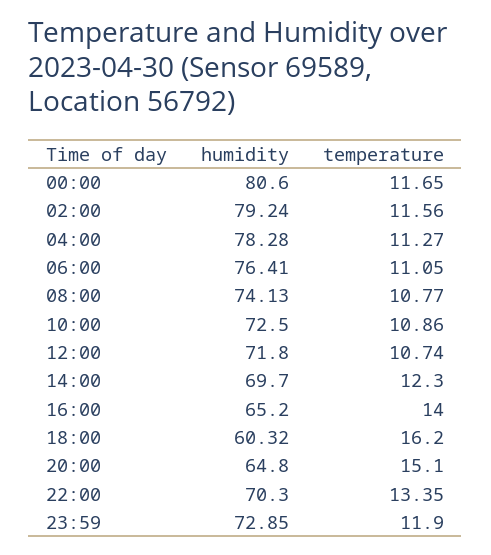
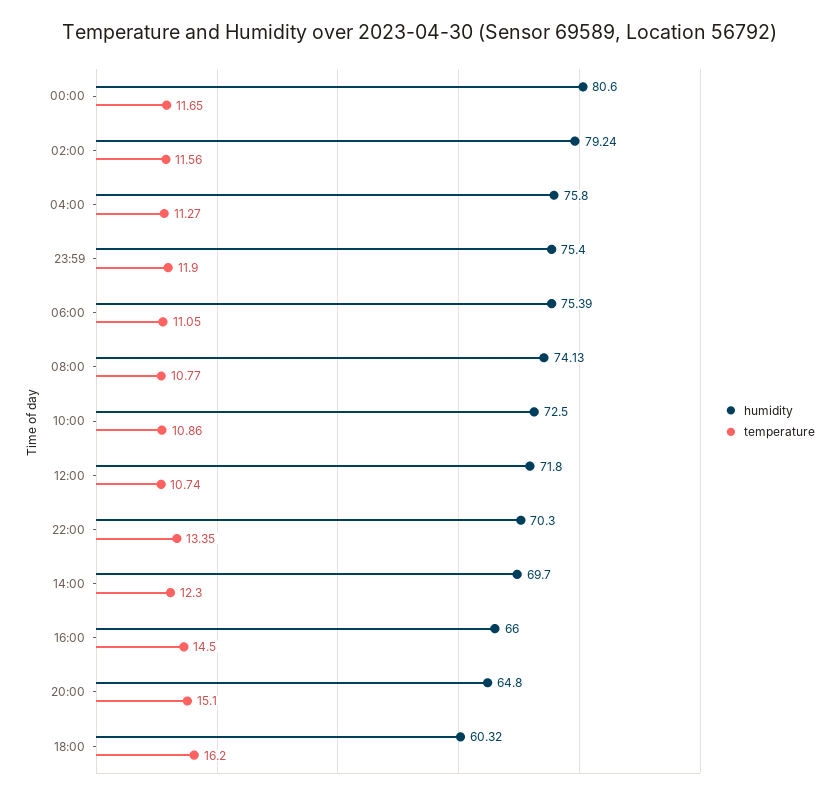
  {
    "humidity": {
      "00:00": 80.6,
      "02:00": 79.24,
-     "04:00": 78.28,
+     "04:00": 75.8,
-     "06:00": 76.41,
+     "06:00": 75.39,
      "08:00": 74.13,
      "10:00": 72.5,
      "12:00": 71.8,
      "14:00": 69.7,
-     "16:00": 65.2,
+     "16:00": 66,
      "18:00": 60.32,
      "20:00": 64.8,
      "22:00": 70.3,
-     "23:59": 72.85
+     "23:59": 75.4
    },
    "temperature": {
      "00:00": 11.65,
      "02:00": 11.56,
      "04:00": 11.27,
      "06:00": 11.05,
      "08:00": 10.77,
      "10:00": 10.86,
      "12:00": 10.74,
      "14:00": 12.3,
-     "16:00": 14,
+     "16:00": 14.5,
      "18:00": 16.2,
      "20:00": 15.1,
      "22:00": 13.35,
      "23:59": 11.9
    }
  }

